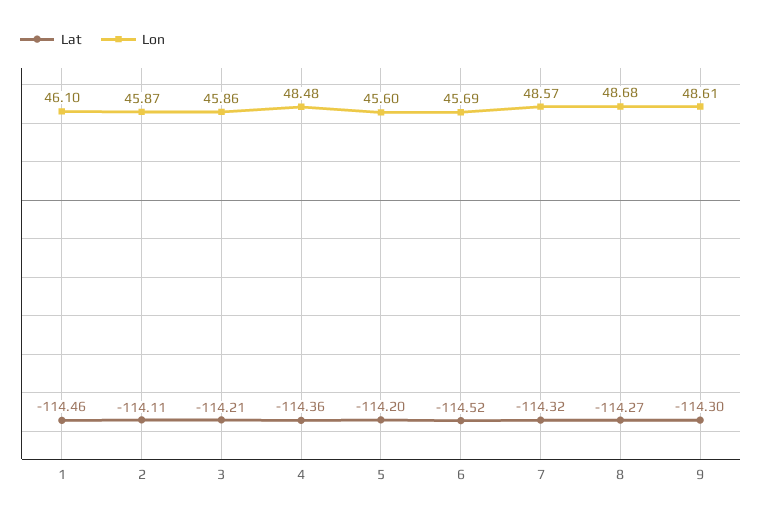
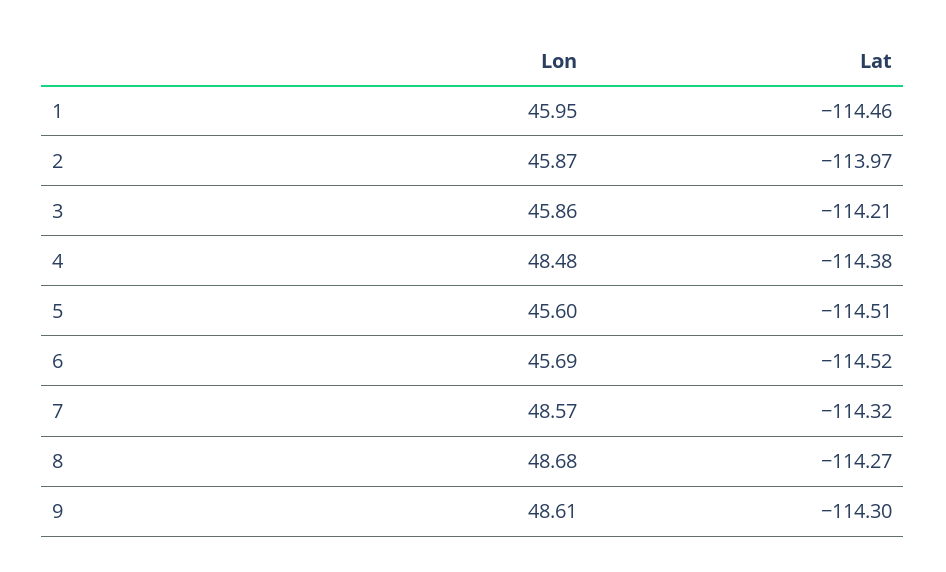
  {
    "Lat": {
      "1": -114.46,
-     "2": -114.11,
+     "2": -113.97,
      "3": -114.21,
-     "4": -114.36,
+     "4": -114.38,
-     "5": -114.2,
+     "5": -114.51,
      "6": -114.52,
      "7": -114.32,
      "8": -114.27,
      "9": -114.3
    },
    "Lon": {
-     "1": 46.1,
+     "1": 45.95,
      "2": 45.87,
      "3": 45.86,
      "4": 48.48,
      "5": 45.6,
      "6": 45.69,
      "7": 48.57,
      "8": 48.68,
      "9": 48.61
    }
  }

